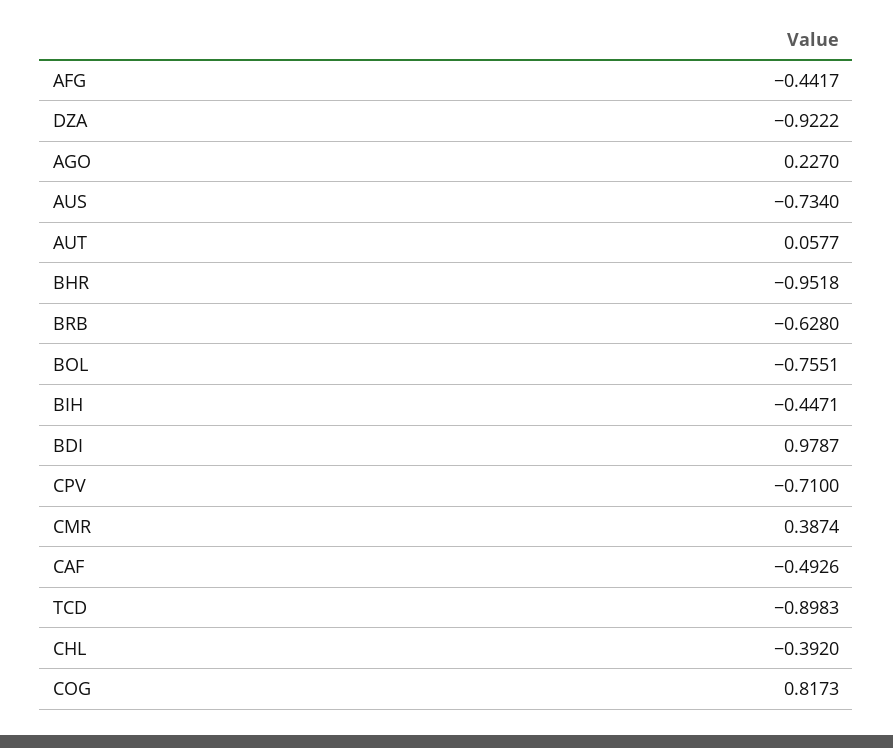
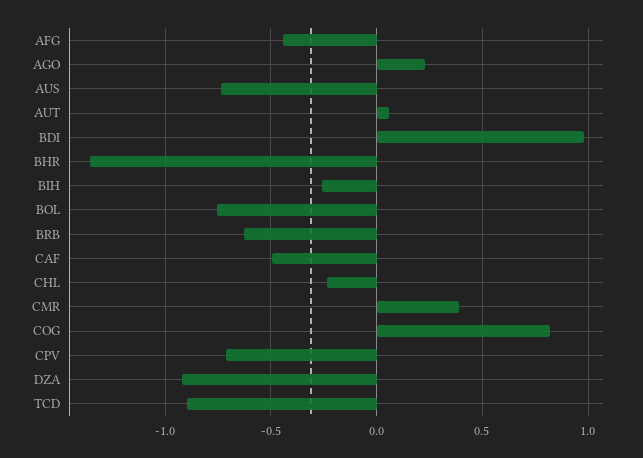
  {
    "AFG": -0.4417,
    "DZA": -0.9222,
    "AGO": 0.227,
    "AUS": -0.734,
    "AUT": 0.0577,
-   "BHR": -0.9518,
+   "BHR": -1.35,
    "BRB": -0.628,
    "BOL": -0.7551,
-   "BIH": -0.4471,
+   "BIH": -0.25,
    "BDI": 0.9787,
    "CPV": -0.71,
    "CMR": 0.3874,
    "CAF": -0.4926,
    "TCD": -0.8983,
-   "CHL": -0.392,
+   "CHL": -0.25,
    "COG": 0.8173
  }

